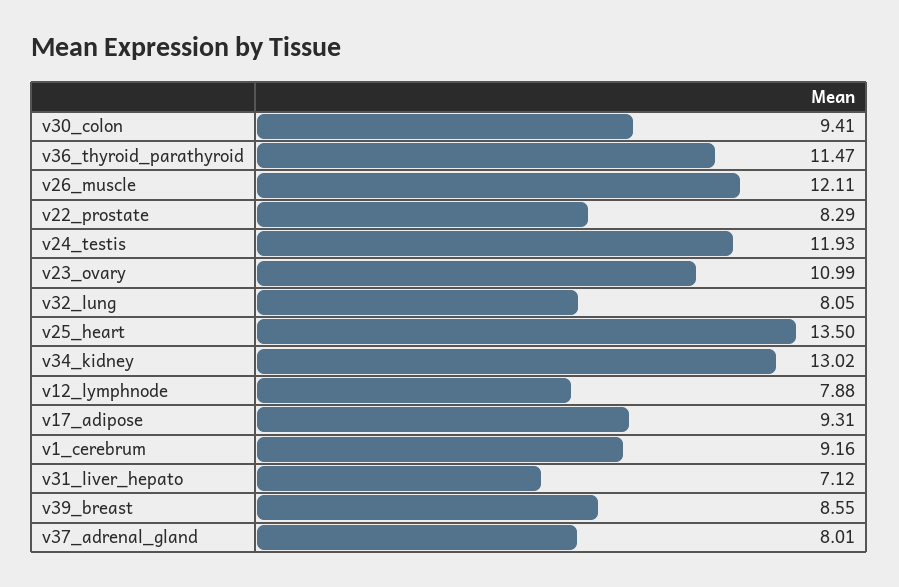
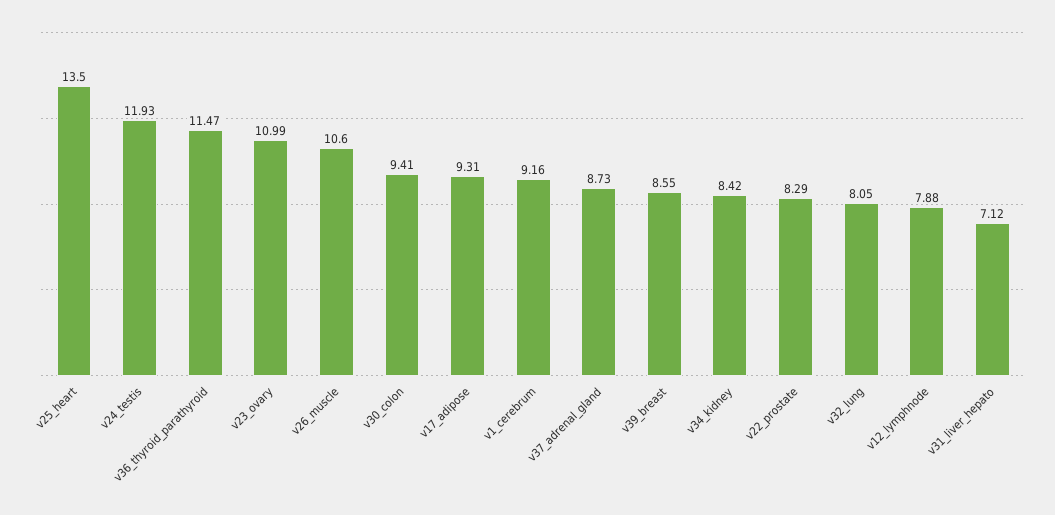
  {
    "v30_colon": 9.41,
    "v36_thyroid_parathyroid": 11.47,
-   "v26_muscle": 12.11,
+   "v26_muscle": 10.6,
    "v22_prostate": 8.29,
    "v24_testis": 11.93,
    "v23_ovary": 10.99,
    "v32_lung": 8.05,
    "v25_heart": 13.5,
-   "v34_kidney": 13.02,
+   "v34_kidney": 8.42,
    "v12_lymphnode": 7.88,
    "v17_adipose": 9.31,
    "v1_cerebrum": 9.16,
    "v31_liver_hepato": 7.12,
    "v39_breast": 8.55,
-   "v37_adrenal_gland": 8.01
+   "v37_adrenal_gland": 8.73
  }

